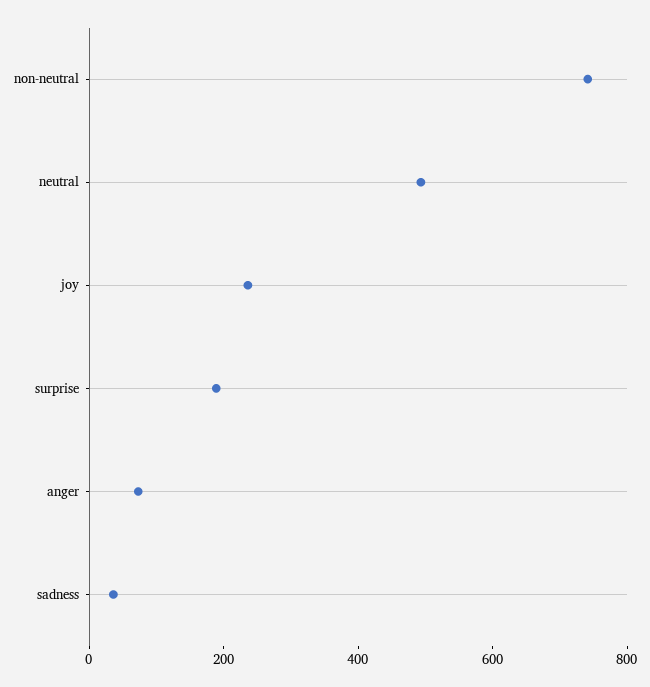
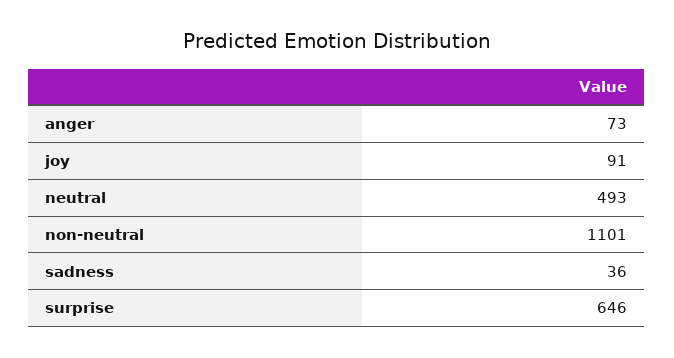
  {
-   "non-neutral": 750,
+   "non-neutral": 1101,
    "neutral": 493,
-   "joy": 250,
+   "joy": 91,
-   "surprise": 200,
+   "surprise": 646,
    "anger": 73,
    "sadness": 36
  }

